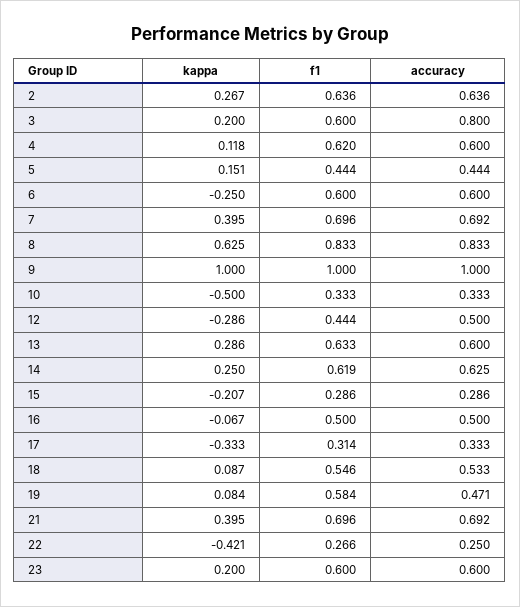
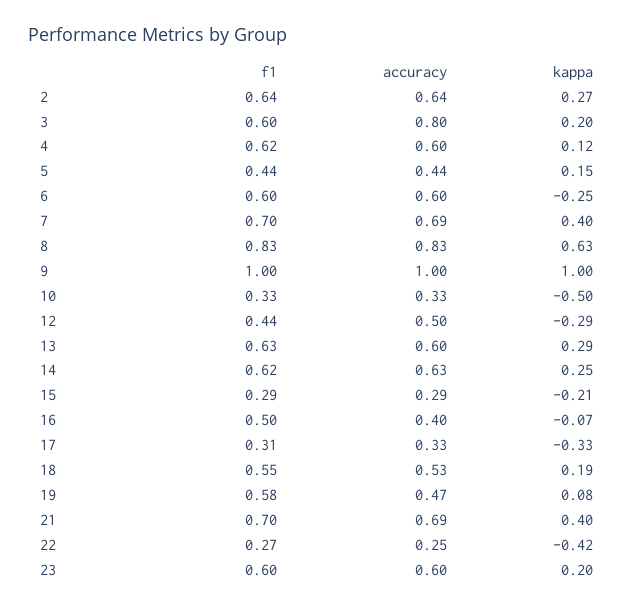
  {
    "kappa": {
      "2": 0.267,
      "3": 0.2,
      "4": 0.118,
      "5": 0.151,
      "6": -0.25,
      "7": 0.395,
      "8": 0.625,
      "9": 1,
      "10": -0.5,
      "12": -0.286,
      "13": 0.286,
      "14": 0.25,
      "15": -0.207,
      "16": -0.067,
      "17": -0.333,
-     "18": 0.087,
+     "18": 0.19,
      "19": 0.084,
      "21": 0.395,
      "22": -0.421,
      "23": 0.2
    },
    "f1": {
      "2": 0.636,
      "3": 0.6,
      "4": 0.62,
      "5": 0.444,
      "6": 0.6,
      "7": 0.696,
      "8": 0.833,
      "9": 1,
      "10": 0.333,
      "12": 0.444,
      "13": 0.633,
      "14": 0.619,
      "15": 0.286,
      "16": 0.5,
      "17": 0.314,
      "18": 0.546,
      "19": 0.584,
      "21": 0.696,
      "22": 0.266,
      "23": 0.6
    },
    "accuracy": {
      "2": 0.636,
      "3": 0.8,
      "4": 0.6,
      "5": 0.444,
      "6": 0.6,
      "7": 0.692,
      "8": 0.833,
      "9": 1,
      "10": 0.333,
      "12": 0.5,
      "13": 0.6,
      "14": 0.625,
      "15": 0.286,
-     "16": 0.5,
+     "16": 0.4,
      "17": 0.333,
      "18": 0.533,
      "19": 0.471,
      "21": 0.692,
      "22": 0.25,
      "23": 0.6
    }
  }

